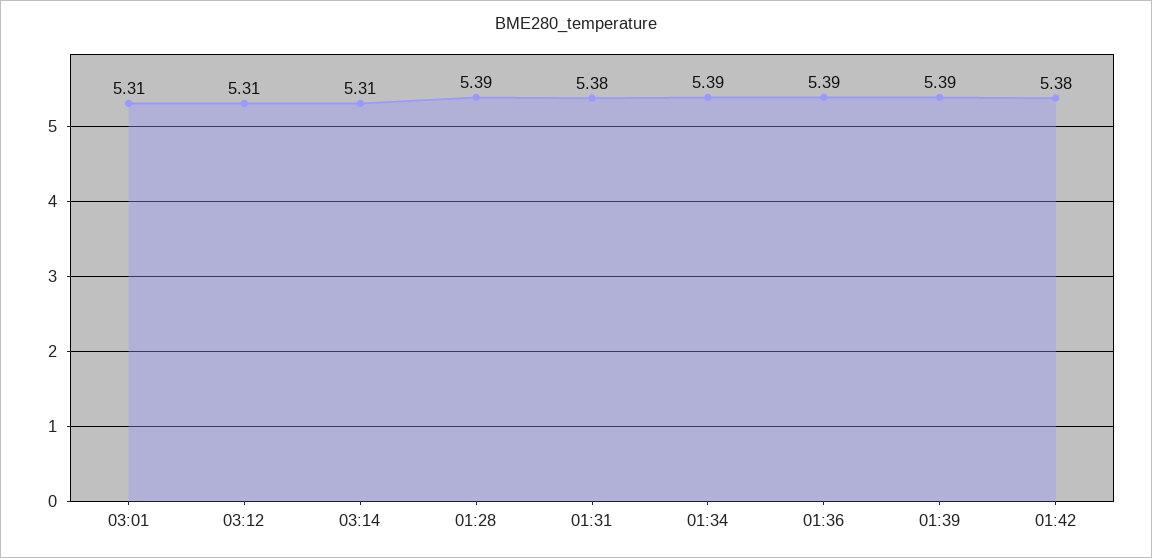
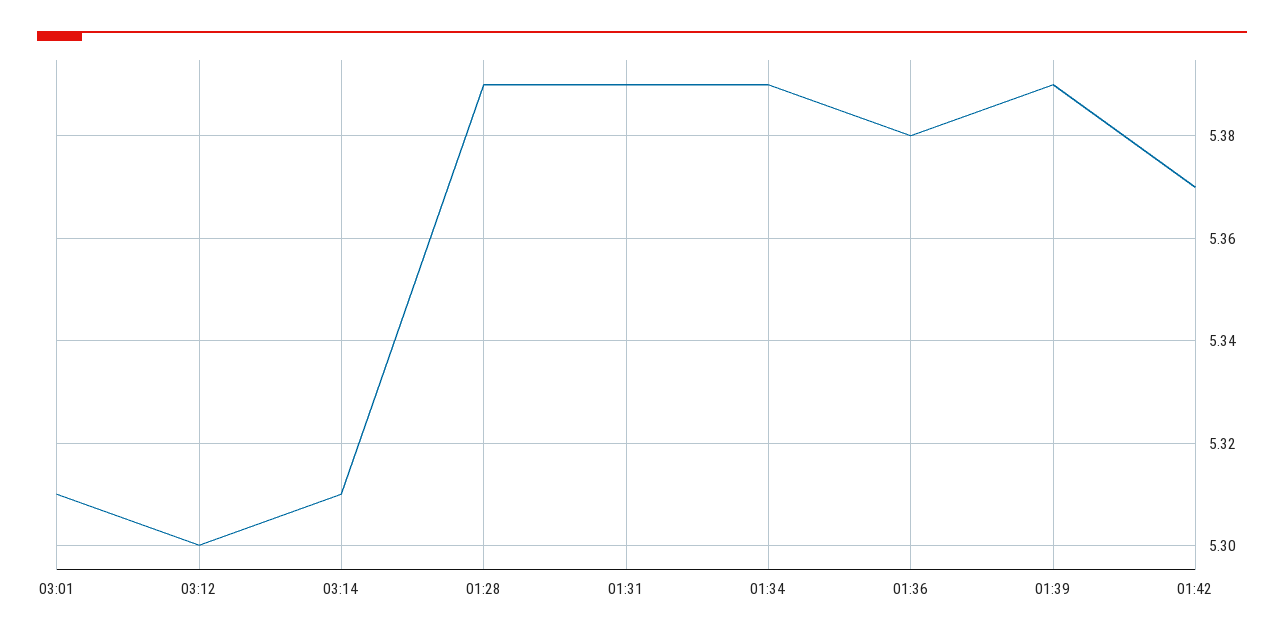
  {
    "03:01": 5.31,
-   "03:12": 5.31,
+   "03:12": 5.3,
    "03:14": 5.31,
    "01:28": 5.39,
-   "01:31": 5.38,
+   "01:31": 5.39,
    "01:34": 5.39,
-   "01:36": 5.39,
+   "01:36": 5.38,
    "01:39": 5.39,
-   "01:42": 5.38
+   "01:42": 5.37
  }

